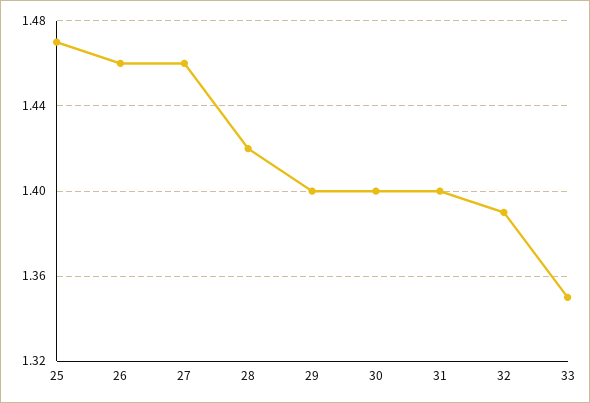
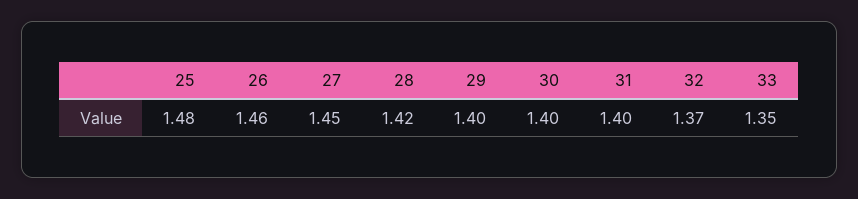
  {
-   "25": 1.47,
+   "25": 1.48,
    "26": 1.46,
-   "27": 1.46,
+   "27": 1.45,
    "28": 1.42,
    "29": 1.4,
    "30": 1.4,
    "31": 1.4,
-   "32": 1.39,
+   "32": 1.37,
    "33": 1.35
  }

